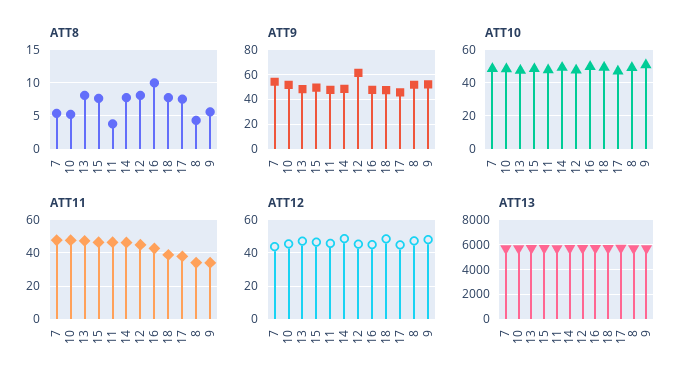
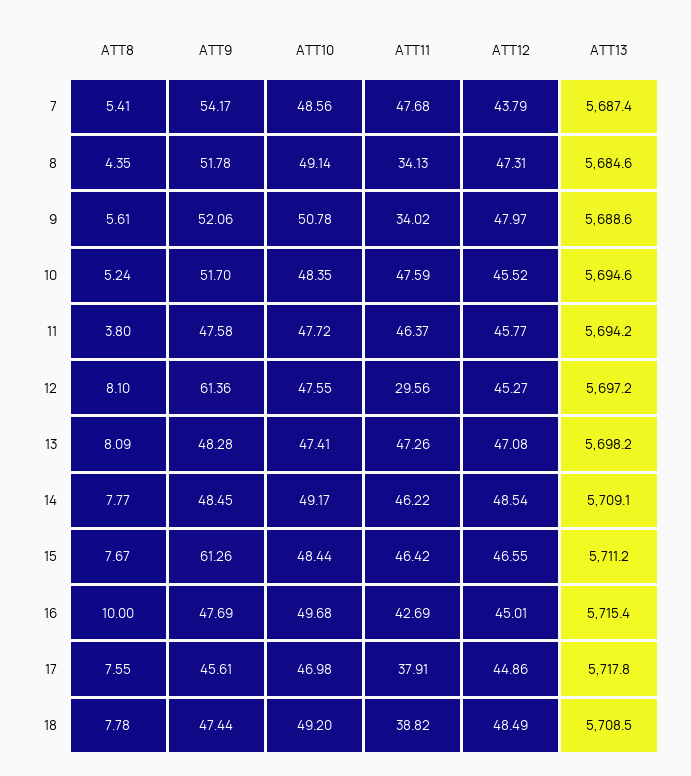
  {
    "ATT8": {
      "7": 5.41,
      "10": 5.24,
      "13": 8.09,
      "15": 7.67,
      "11": 3.8,
      "14": 7.77,
      "12": 8.1,
      "16": 10,
      "18": 7.78,
      "17": 7.55,
      "8": 4.35,
      "9": 5.61
    },
    "ATT9": {
      "7": 54.17,
      "10": 51.7,
      "13": 48.28,
-     "15": 50,
+     "15": 61.26,
      "11": 47.58,
      "14": 48.45,
      "12": 61.36,
      "16": 47.69,
      "18": 47.44,
      "17": 45.61,
      "8": 51.78,
      "9": 52.06
    },
    "ATT10": {
      "7": 48.56,
      "10": 48.35,
      "13": 47.41,
      "15": 48.44,
      "11": 47.72,
      "14": 49.17,
      "12": 47.55,
      "16": 49.68,
      "18": 49.2,
      "17": 46.98,
      "8": 49.14,
      "9": 50.78
    },
    "ATT11": {
      "7": 47.68,
      "10": 47.59,
      "13": 47.26,
      "15": 46.42,
      "11": 46.37,
      "14": 46.22,
-     "12": 45,
+     "12": 29.56,
      "16": 42.69,
      "18": 38.82,
      "17": 37.91,
      "8": 34.13,
      "9": 34.02
    },
    "ATT12": {
      "7": 43.79,
      "10": 45.52,
      "13": 47.08,
      "15": 46.55,
      "11": 45.77,
      "14": 48.54,
      "12": 45.27,
      "16": 45.01,
      "18": 48.49,
      "17": 44.86,
      "8": 47.31,
      "9": 47.97
    },
    "ATT13": {
      "7": 5687.4,
      "10": 5694.6,
      "13": 5698.2,
      "15": 5711.2,
      "11": 5694.2,
      "14": 5709.1,
      "12": 5697.2,
      "16": 5715.4,
      "18": 5708.5,
      "17": 5717.8,
      "8": 5684.6,
      "9": 5688.6
    }
  }

